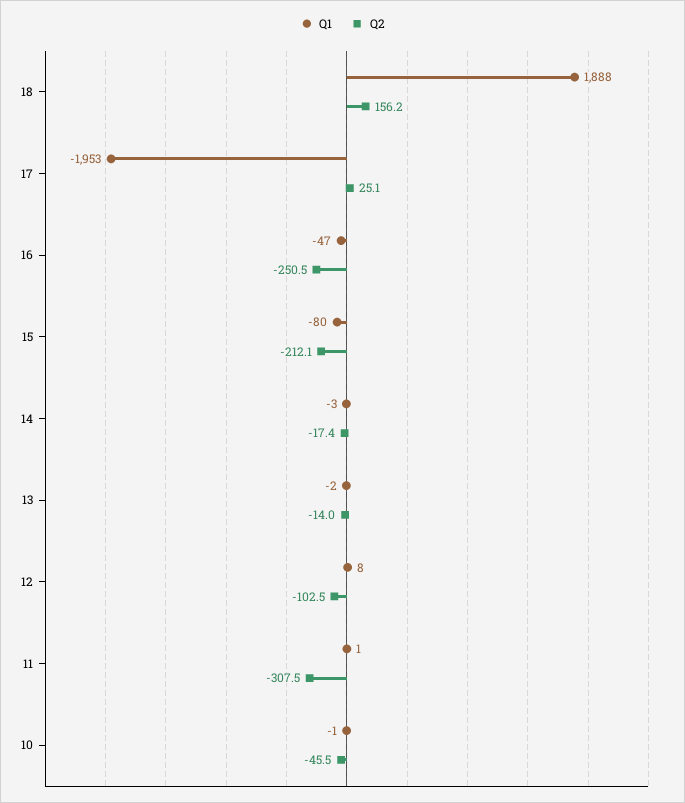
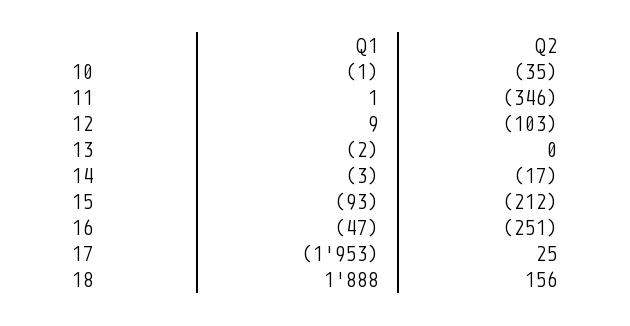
  {
    "Q1": {
      "18": 1888,
      "17": -1953,
      "16": -47,
-     "15": -80,
+     "15": -93,
      "14": -3,
      "13": -2,
-     "12": 8,
+     "12": 9,
      "11": 1,
      "10": -1
    },
    "Q2": {
      "18": 156.2,
      "17": 25.1,
      "16": -250.5,
      "15": -212.1,
      "14": -17.4,
-     "13": -14,
+     "13": 0,
      "12": -102.5,
-     "11": -307.5,
+     "11": -346,
-     "10": -45.5
+     "10": -35
    }
  }

